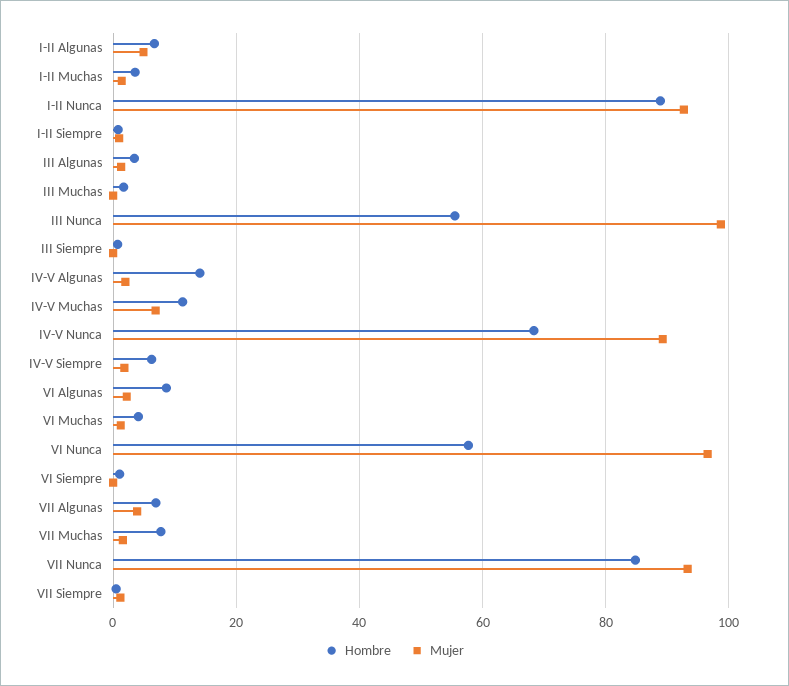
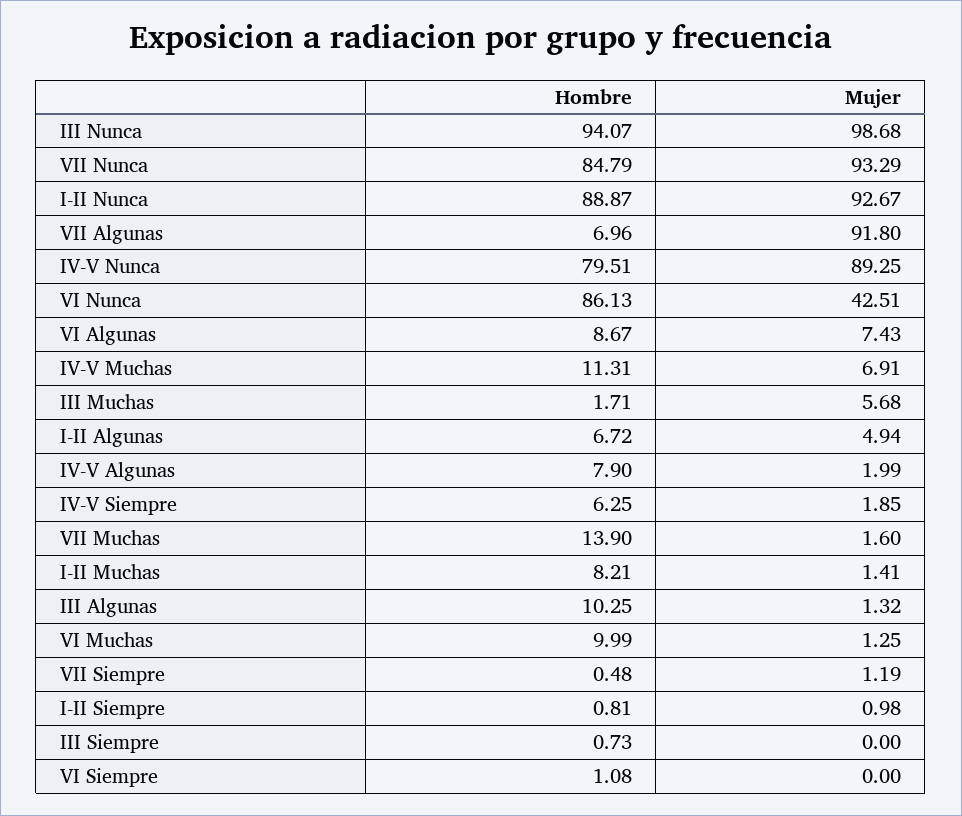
  {
    "Hombre": {
      "I-II Algunas": 6.72,
-     "I-II Muchas": 4,
+     "I-II Muchas": 8.21,
      "I-II Nunca": 88.87,
      "I-II Siempre": 0.81,
-     "III Algunas": 4,
+     "III Algunas": 10.25,
      "III Muchas": 1.71,
-     "III Nunca": 56,
+     "III Nunca": 94.07,
      "III Siempre": 0.73,
-     "IV-V Algunas": 14,
+     "IV-V Algunas": 7.9,
      "IV-V Muchas": 11.31,
-     "IV-V Nunca": 68,
+     "IV-V Nunca": 79.51,
      "IV-V Siempre": 6.25,
      "VI Algunas": 8.67,
-     "VI Muchas": 4,
+     "VI Muchas": 9.99,
-     "VI Nunca": 58,
+     "VI Nunca": 86.13,
      "VI Siempre": 1.08,
      "VII Algunas": 6.96,
-     "VII Muchas": 8,
+     "VII Muchas": 13.9,
      "VII Nunca": 84.79,
      "VII Siempre": 0.48
    },
    "Mujer": {
      "I-II Algunas": 4.94,
      "I-II Muchas": 1.41,
      "I-II Nunca": 92.67,
      "I-II Siempre": 0.98,
      "III Algunas": 1.32,
-     "III Muchas": 0,
+     "III Muchas": 5.68,
      "III Nunca": 98.68,
      "III Siempre": 0,
      "IV-V Algunas": 1.99,
      "IV-V Muchas": 6.91,
      "IV-V Nunca": 89.25,
      "IV-V Siempre": 1.85,
-     "VI Algunas": 2,
+     "VI Algunas": 7.43,
      "VI Muchas": 1.25,
-     "VI Nunca": 96,
+     "VI Nunca": 42.51,
      "VI Siempre": 0,
-     "VII Algunas": 4,
+     "VII Algunas": 91.8,
      "VII Muchas": 1.6,
      "VII Nunca": 93.29,
      "VII Siempre": 1.19
    }
  }

